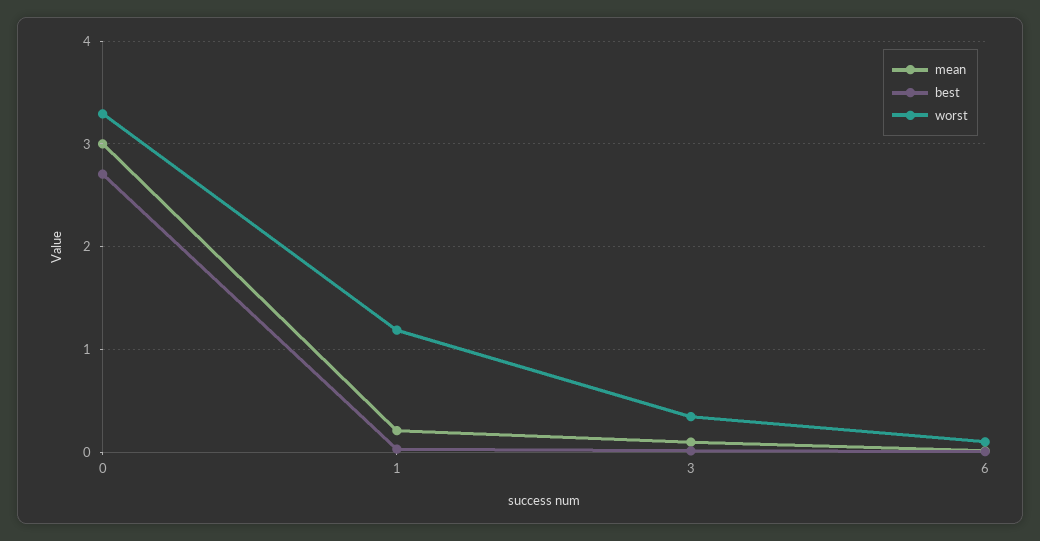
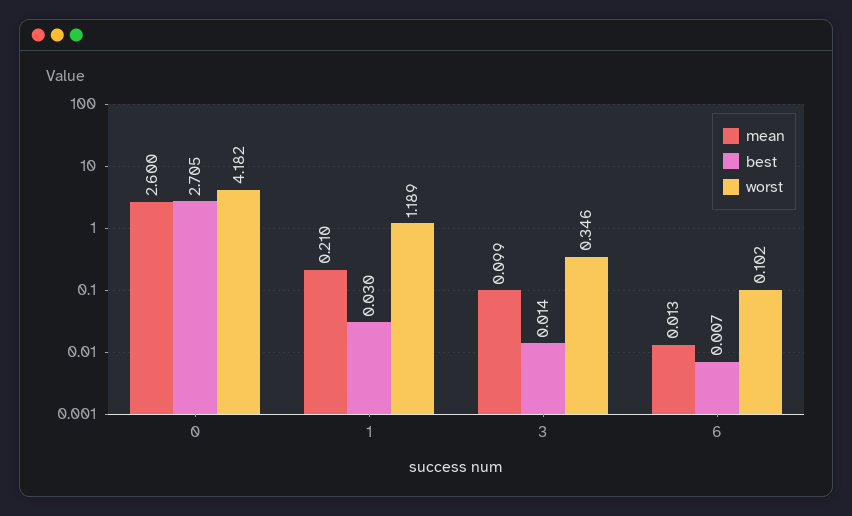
  {
    "mean": {
-     "0": 3,
+     "0": 2.6,
      "1": 0.21,
      "3": 0.099,
      "6": 0.013
    },
    "best": {
      "0": 2.705,
      "1": 0.03,
      "3": 0.014,
      "6": 0.007
    },
    "worst": {
-     "0": 3.3,
+     "0": 4.182,
      "1": 1.189,
      "3": 0.346,
      "6": 0.102
    }
  }

